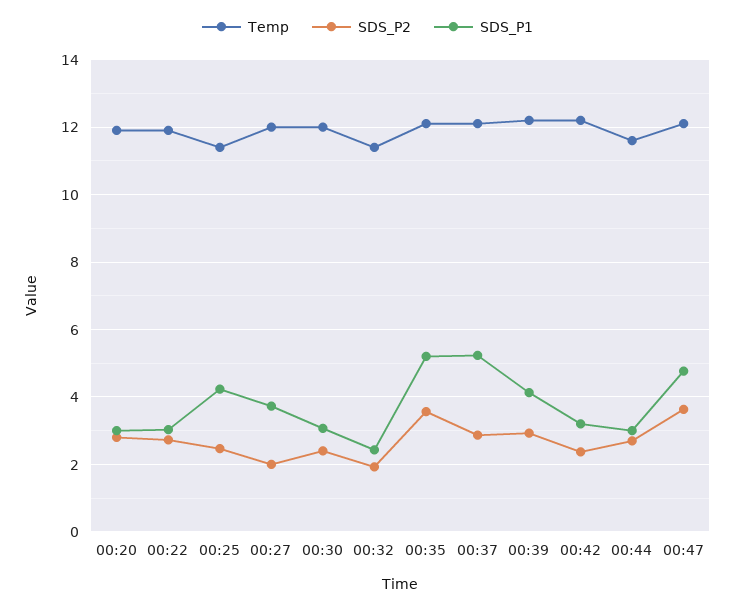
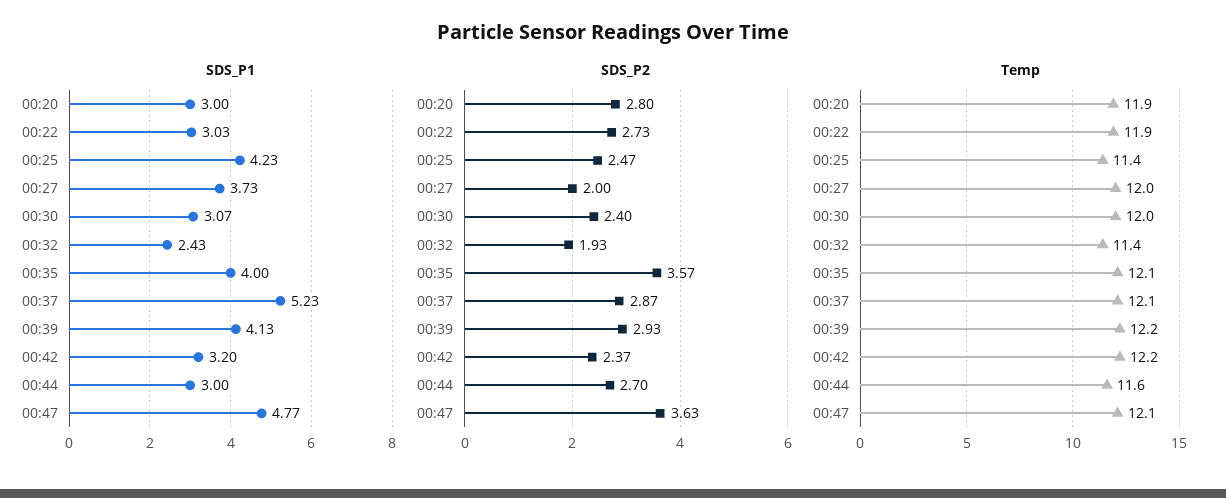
  {
    "Temp": {
      "00:20": 11.9,
      "00:22": 11.9,
      "00:25": 11.4,
      "00:27": 12,
      "00:30": 12,
      "00:32": 11.4,
      "00:35": 12.1,
      "00:37": 12.1,
      "00:39": 12.2,
      "00:42": 12.2,
      "00:44": 11.6,
      "00:47": 12.1
    },
    "SDS_P2": {
      "00:20": 2.8,
      "00:22": 2.73,
      "00:25": 2.47,
      "00:27": 2,
      "00:30": 2.4,
      "00:32": 1.93,
      "00:35": 3.57,
      "00:37": 2.87,
      "00:39": 2.93,
      "00:42": 2.37,
      "00:44": 2.7,
      "00:47": 3.63
    },
    "SDS_P1": {
      "00:20": 3,
      "00:22": 3.03,
      "00:25": 4.23,
      "00:27": 3.73,
      "00:30": 3.07,
      "00:32": 2.43,
-     "00:35": 5.2,
+     "00:35": 4,
      "00:37": 5.23,
      "00:39": 4.13,
      "00:42": 3.2,
      "00:44": 3,
      "00:47": 4.77
    }
  }

